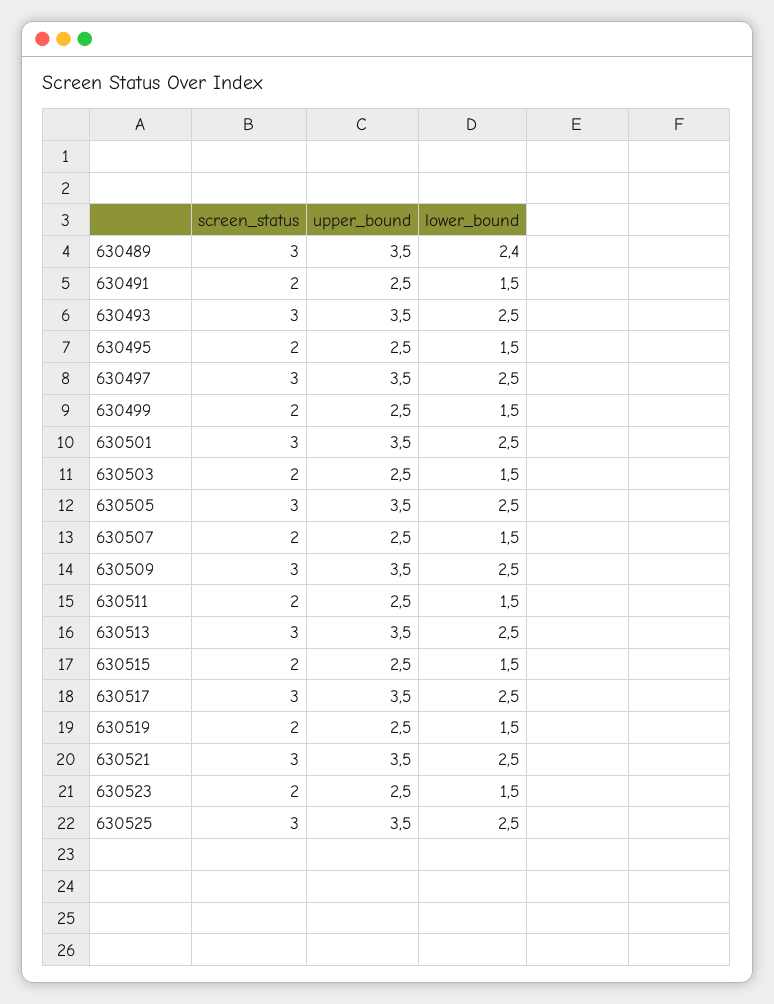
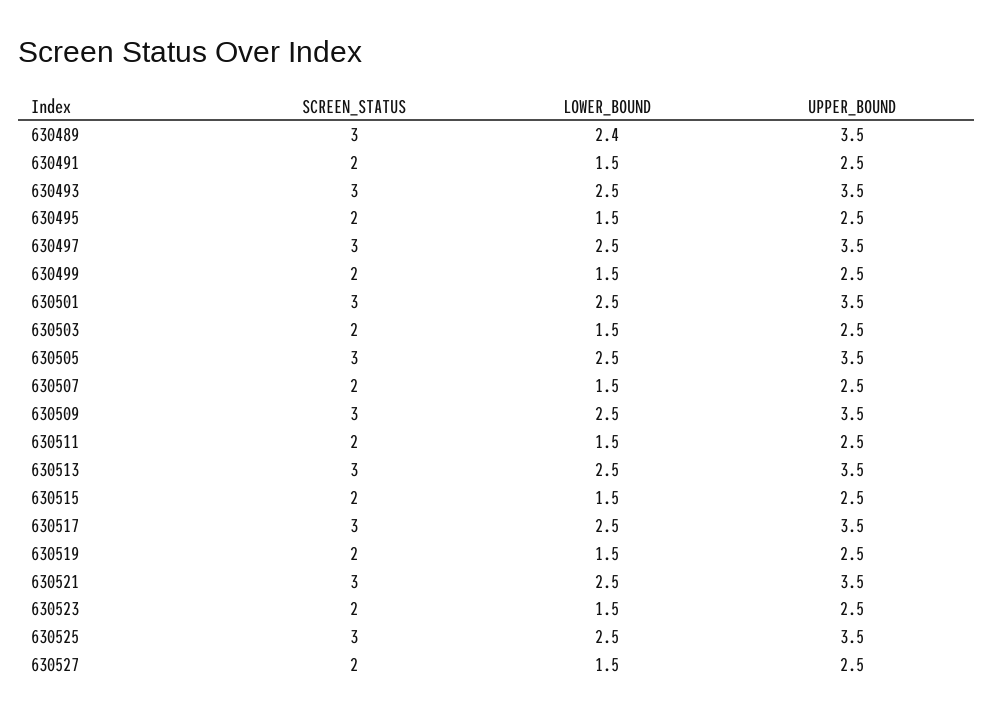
  {
    "screen_status": {
      "630489": 3,
      "630491": 2,
      "630493": 3,
      "630495": 2,
      "630497": 3,
      "630499": 2,
      "630501": 3,
      "630503": 2,
      "630505": 3,
      "630507": 2,
      "630509": 3,
      "630511": 2,
      "630513": 3,
      "630515": 2,
      "630517": 3,
      "630519": 2,
      "630521": 3,
      "630523": 2,
-     "630525": 3
+     "630525": 3,
+     "630527": 2
    },
    "upper_bound": {
      "630489": 3.5,
      "630491": 2.5,
      "630493": 3.5,
      "630495": 2.5,
      "630497": 3.5,
      "630499": 2.5,
      "630501": 3.5,
      "630503": 2.5,
      "630505": 3.5,
      "630507": 2.5,
      "630509": 3.5,
      "630511": 2.5,
      "630513": 3.5,
      "630515": 2.5,
      "630517": 3.5,
      "630519": 2.5,
      "630521": 3.5,
      "630523": 2.5,
-     "630525": 3.5
+     "630525": 3.5,
+     "630527": 2.5
    },
    "lower_bound": {
      "630489": 2.4,
      "630491": 1.5,
      "630493": 2.5,
      "630495": 1.5,
      "630497": 2.5,
      "630499": 1.5,
      "630501": 2.5,
      "630503": 1.5,
      "630505": 2.5,
      "630507": 1.5,
      "630509": 2.5,
      "630511": 1.5,
      "630513": 2.5,
      "630515": 1.5,
      "630517": 2.5,
      "630519": 1.5,
      "630521": 2.5,
      "630523": 1.5,
-     "630525": 2.5
+     "630525": 2.5,
+     "630527": 1.5
    }
  }

